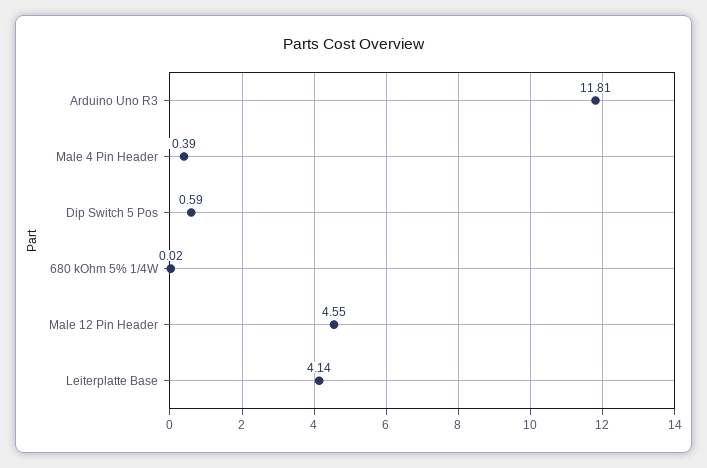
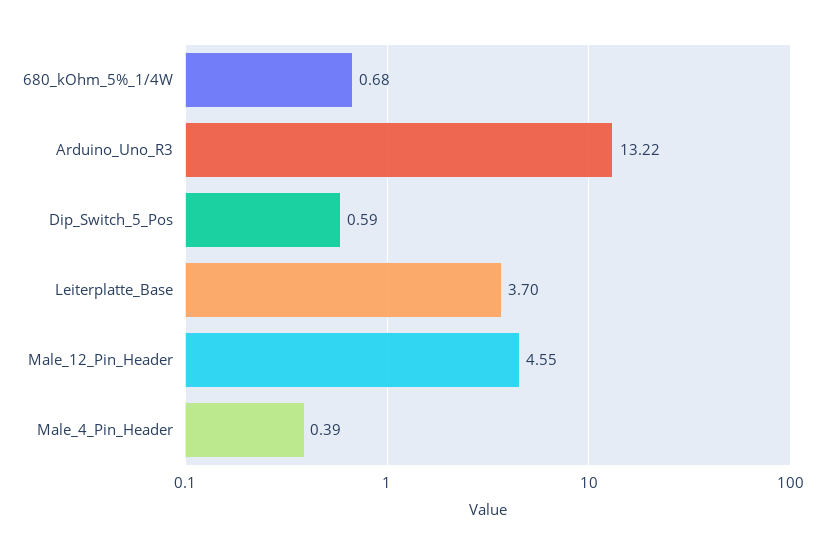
  {
-   "Arduino Uno R3": 11.81,
+   "Arduino Uno R3": 13.22,
    "Male 4 Pin Header": 0.39,
    "Dip Switch 5 Pos": 0.59,
-   "680 kOhm 5% 1/4W": 0.02,
+   "680 kOhm 5% 1/4W": 0.68,
    "Male 12 Pin Header": 4.55,
-   "Leiterplatte Base": 4.14
+   "Leiterplatte Base": 3.7
  }

